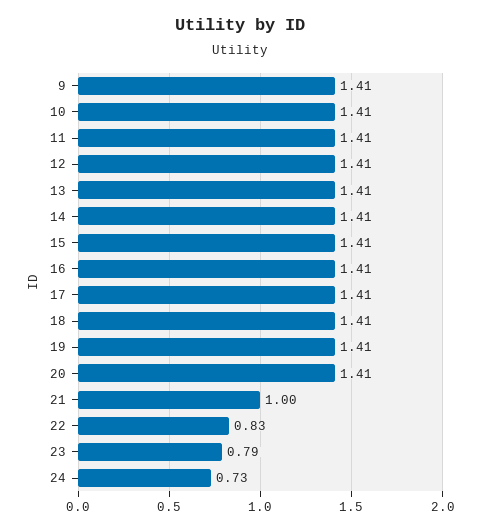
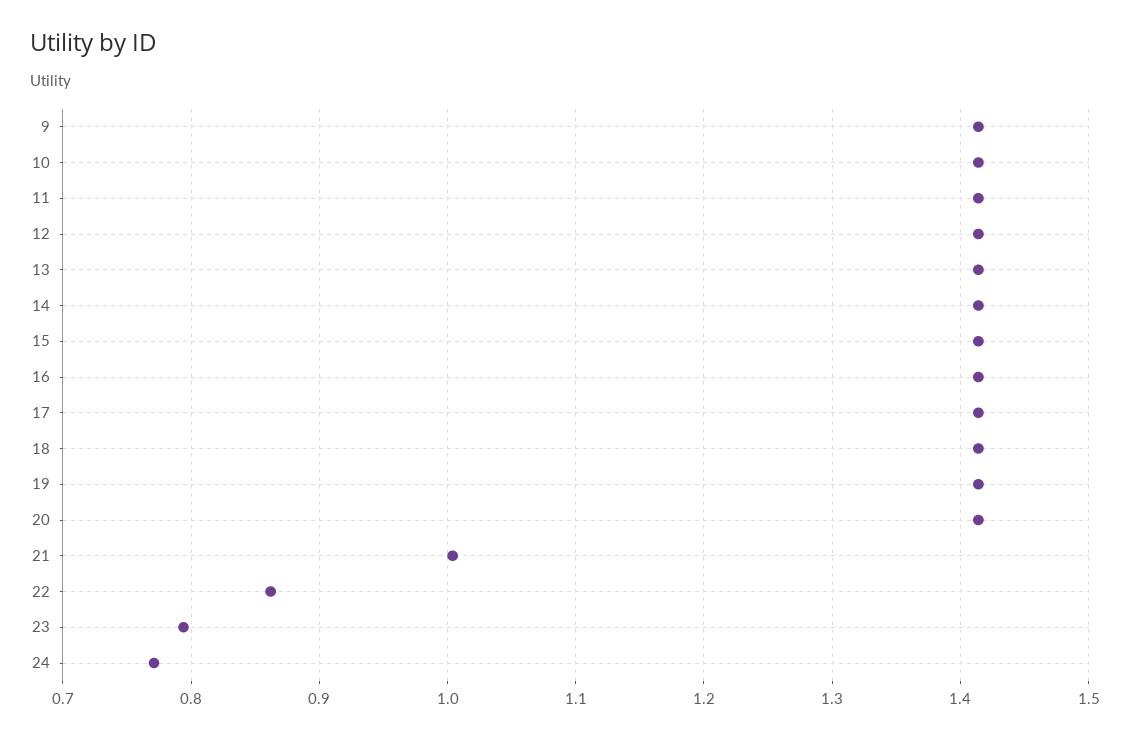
  {
    "9": 1.41,
    "10": 1.41,
    "11": 1.41,
    "12": 1.41,
    "13": 1.41,
    "14": 1.41,
    "15": 1.41,
    "16": 1.41,
    "17": 1.41,
    "18": 1.41,
    "19": 1.41,
    "20": 1.41,
    "21": 1,
-   "22": 0.83,
+   "22": 0.86,
    "23": 0.79,
-   "24": 0.73
+   "24": 0.77
  }

